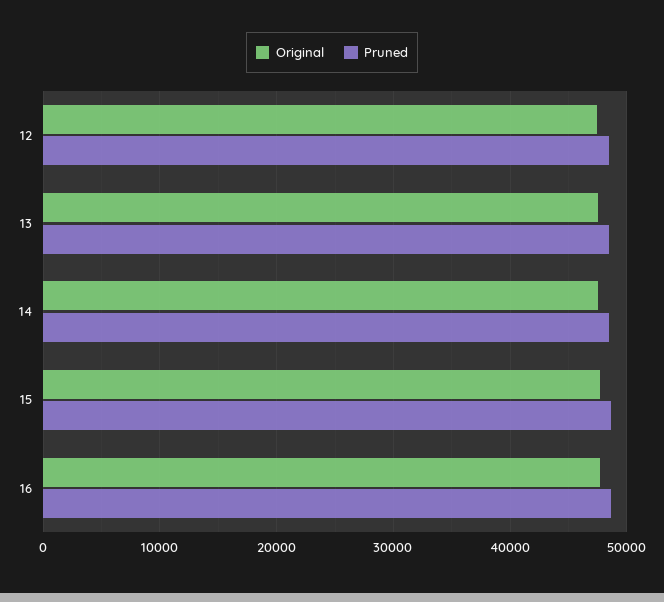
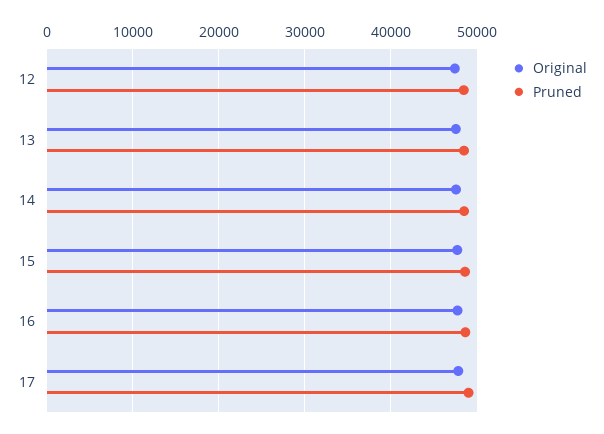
  {
    "Original": {
      "12": 47000,
      "13": 48000,
      "14": 48000,
      "15": 48000,
-     "16": 48000
+     "16": 48000,
+     "17": 48000
    },
    "Pruned": {
      "12": 48000,
      "13": 48000,
      "14": 48000,
      "15": 49000,
-     "16": 49000
+     "16": 49000,
+     "17": 49000
    }
  }

